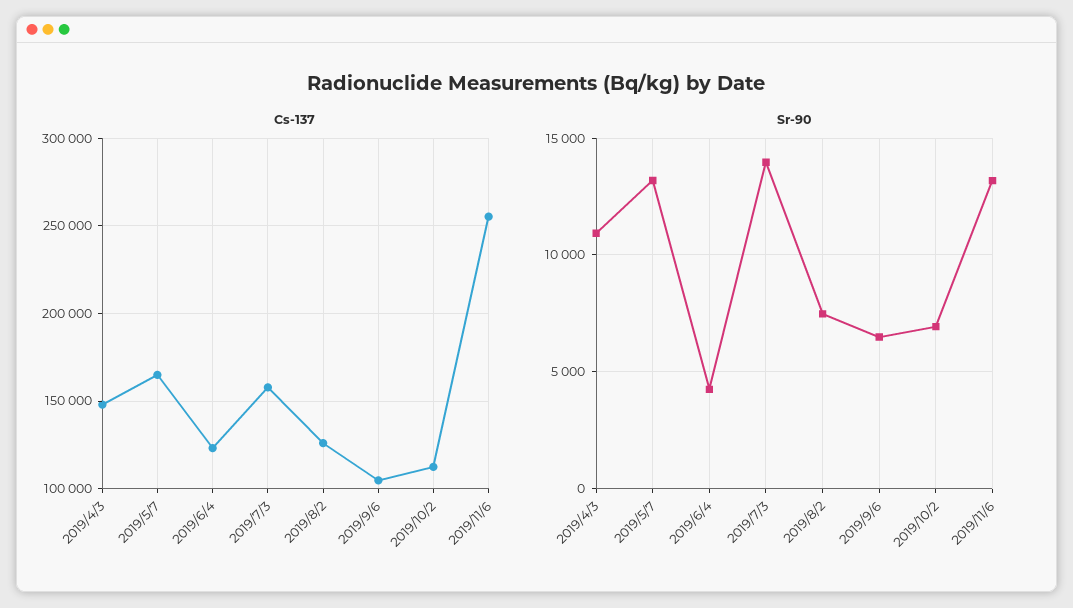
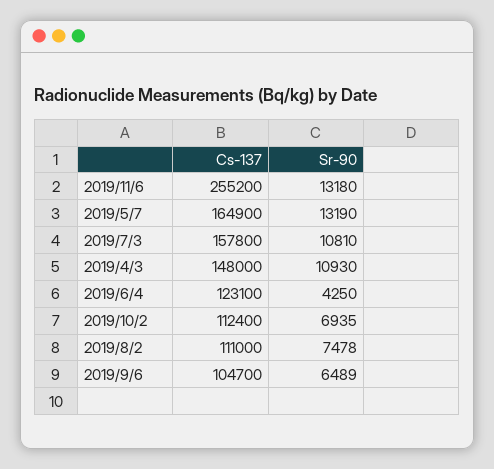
  {
    "Cs-137": {
      "2019/4/3": 148000,
      "2019/5/7": 164900,
      "2019/6/4": 123100,
      "2019/7/3": 157800,
-     "2019/8/2": 125000,
+     "2019/8/2": 111000,
      "2019/9/6": 104700,
      "2019/10/2": 112400,
      "2019/11/6": 255200
    },
    "Sr-90": {
      "2019/4/3": 10930,
      "2019/5/7": 13190,
      "2019/6/4": 4250,
-     "2019/7/3": 14000,
+     "2019/7/3": 10810,
      "2019/8/2": 7478,
      "2019/9/6": 6489,
      "2019/10/2": 6935,
      "2019/11/6": 13180
    }
  }

